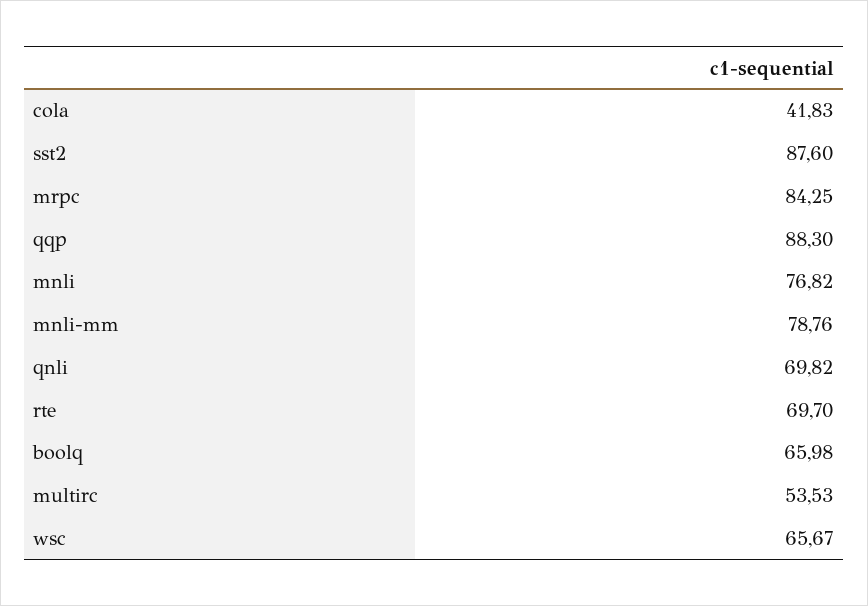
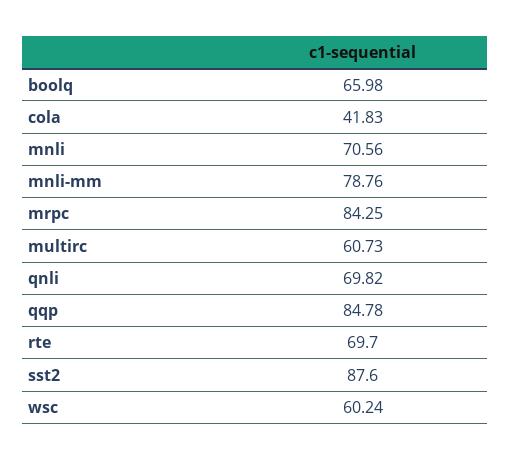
  {
    "cola": 41.83,
    "sst2": 87.6,
    "mrpc": 84.25,
-   "qqp": 88.3,
+   "qqp": 84.78,
-   "mnli": 76.82,
+   "mnli": 70.56,
    "mnli-mm": 78.76,
    "qnli": 69.82,
    "rte": 69.7,
    "boolq": 65.98,
-   "multirc": 53.53,
+   "multirc": 60.73,
-   "wsc": 65.67
+   "wsc": 60.24
  }

